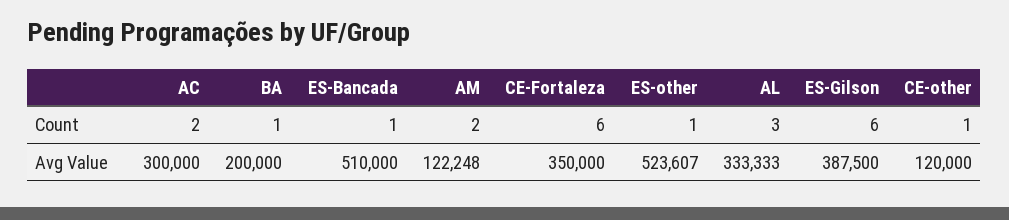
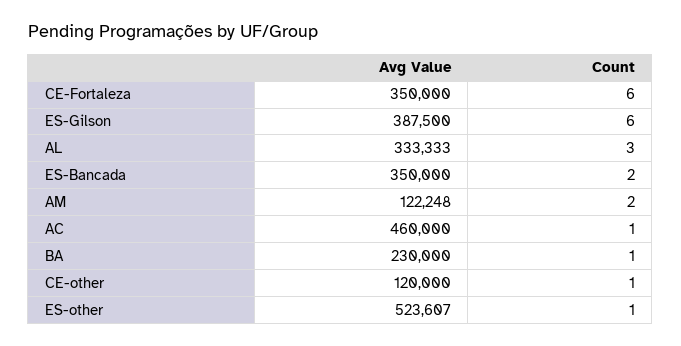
  {
    "AC": {
-     "Count": 2,
+     "Count": 1,
-     "Avg Value": 300000
+     "Avg Value": 460000
    },
    "BA": {
      "Count": 1,
-     "Avg Value": 200000
+     "Avg Value": 230000
    },
    "ES-Bancada": {
-     "Count": 1,
+     "Count": 2,
-     "Avg Value": 510000
+     "Avg Value": 350000
    },
    "AM": {
      "Count": 2,
      "Avg Value": 122248
    },
    "CE-Fortaleza": {
      "Count": 6,
      "Avg Value": 350000
    },
    "ES-other": {
      "Count": 1,
      "Avg Value": 523607
    },
    "AL": {
      "Count": 3,
      "Avg Value": 333333
    },
    "ES-Gilson": {
      "Count": 6,
      "Avg Value": 387500
    },
    "CE-other": {
      "Count": 1,
      "Avg Value": 120000
    }
  }

